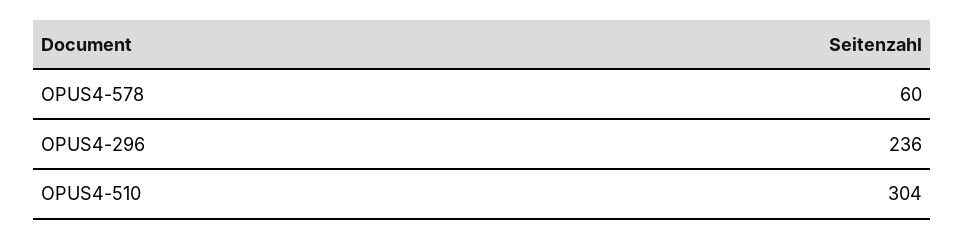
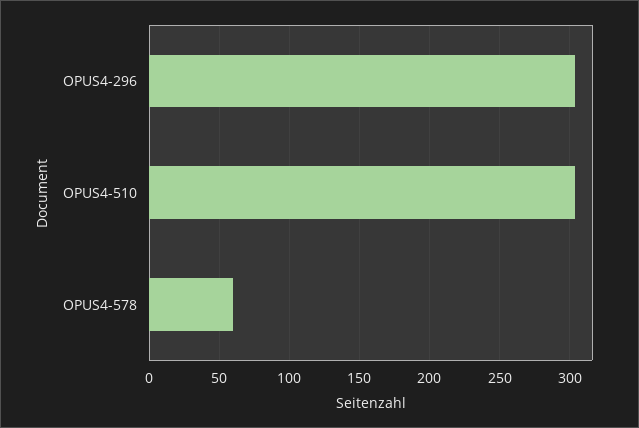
  {
    "OPUS4-578": 60,
-   "OPUS4-296": 236,
+   "OPUS4-296": 305,
    "OPUS4-510": 304
  }

